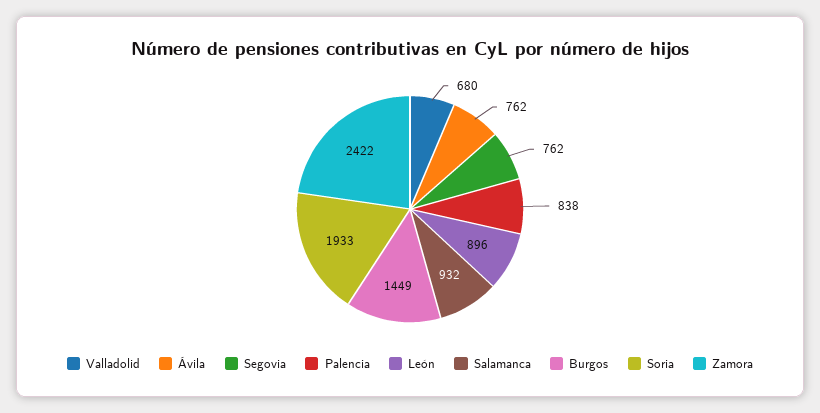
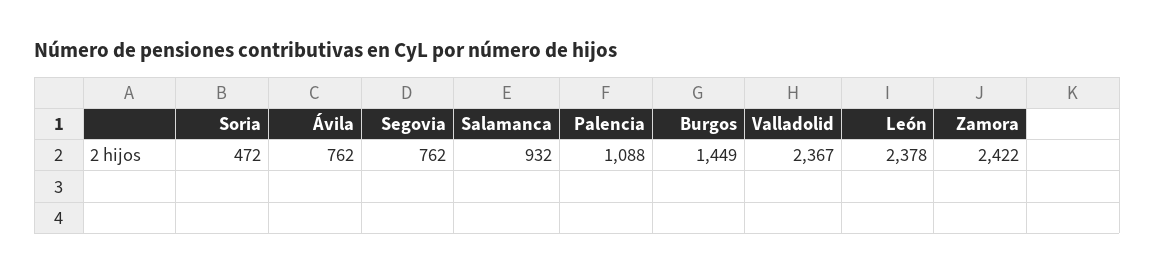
  {
-   "Valladolid": 680,
+   "Valladolid": 2367,
    "Ávila": 762,
    "Segovia": 762,
-   "Palencia": 838,
+   "Palencia": 1088,
-   "León": 896,
+   "León": 2378,
    "Salamanca": 932,
    "Burgos": 1449,
-   "Soria": 1933,
+   "Soria": 472,
    "Zamora": 2422
  }

